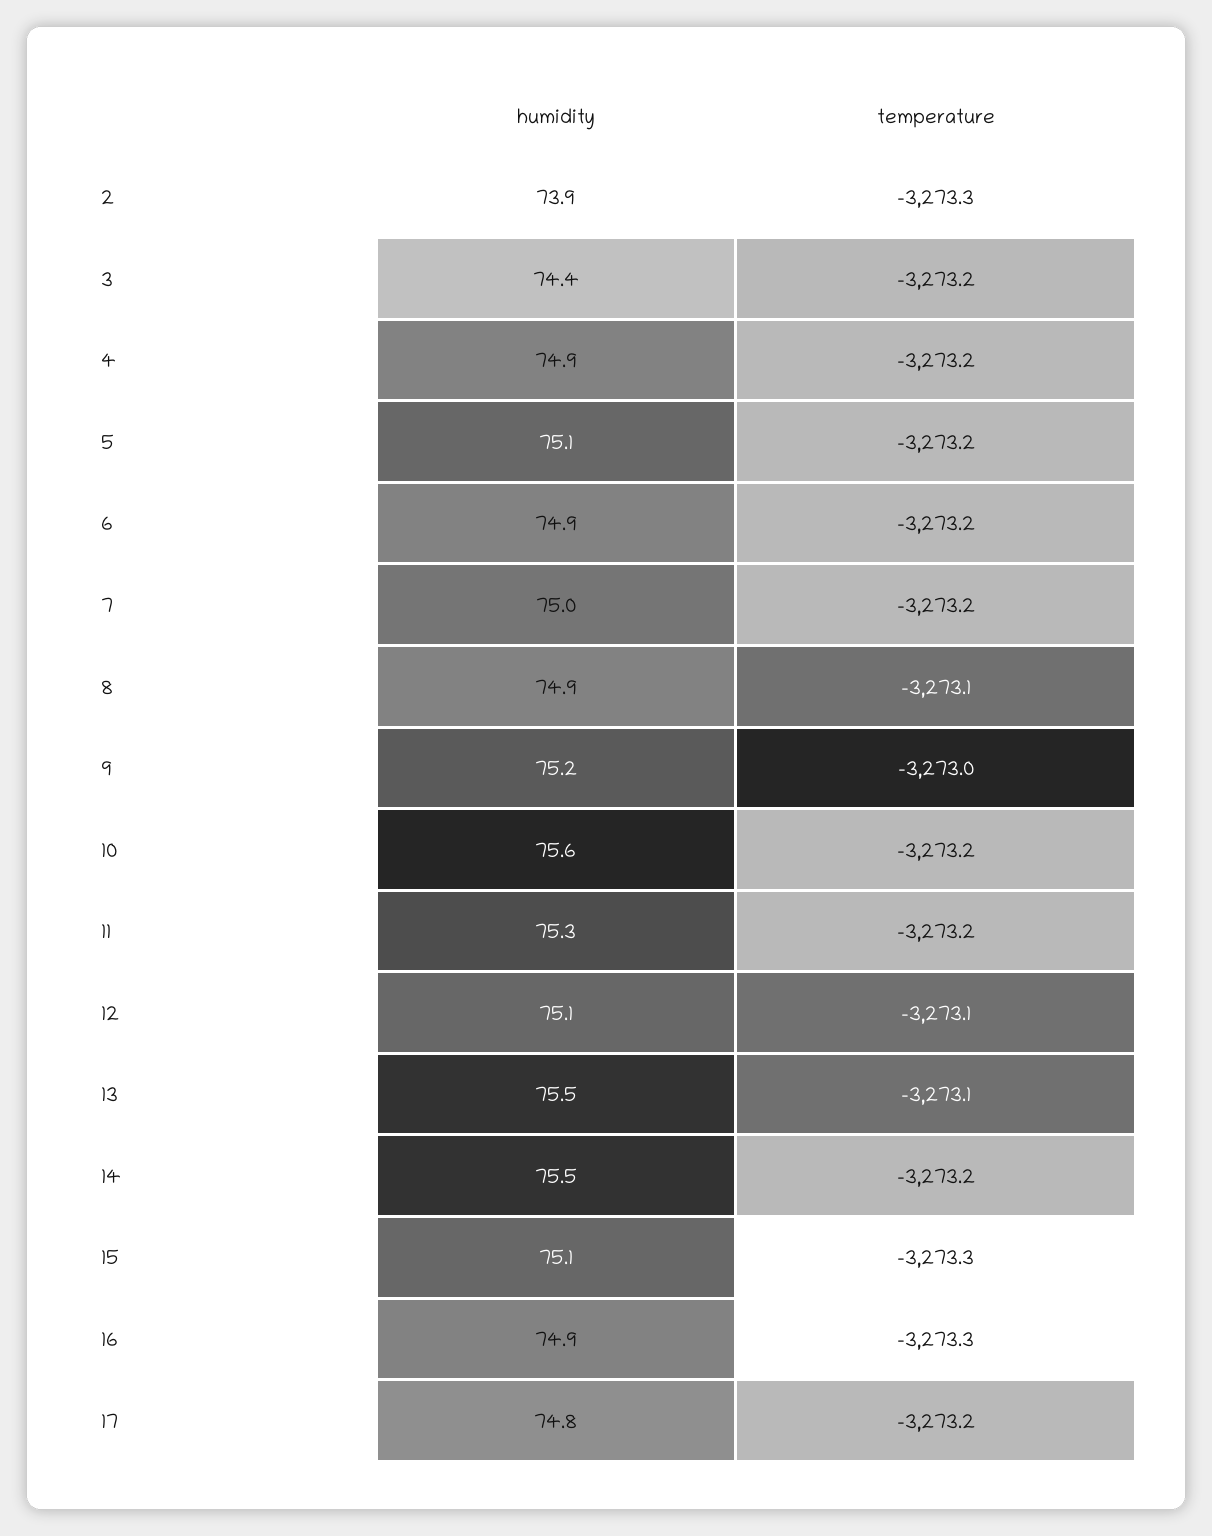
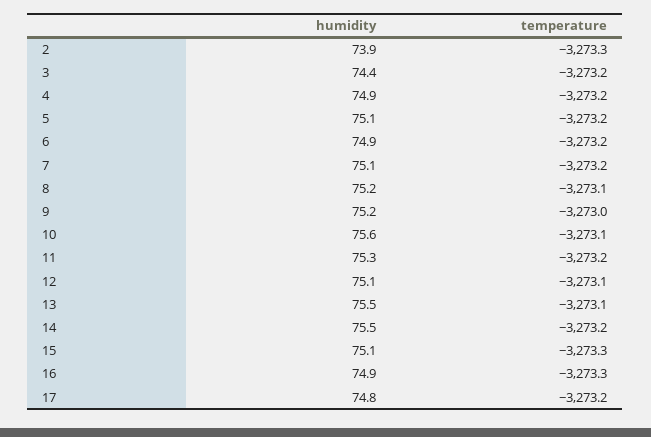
  {
    "humidity": {
      "2": 73.9,
      "3": 74.4,
      "4": 74.9,
      "5": 75.1,
      "6": 74.9,
-     "7": 75,
+     "7": 75.1,
-     "8": 74.9,
+     "8": 75.2,
      "9": 75.2,
      "10": 75.6,
      "11": 75.3,
      "12": 75.1,
      "13": 75.5,
      "14": 75.5,
      "15": 75.1,
      "16": 74.9,
      "17": 74.8
    },
    "temperature": {
      "2": -3273.3,
      "3": -3273.2,
      "4": -3273.2,
      "5": -3273.2,
      "6": -3273.2,
      "7": -3273.2,
      "8": -3273.1,
      "9": -3273,
-     "10": -3273.2,
+     "10": -3273.1,
      "11": -3273.2,
      "12": -3273.1,
      "13": -3273.1,
      "14": -3273.2,
      "15": -3273.3,
      "16": -3273.3,
      "17": -3273.2
    }
  }

